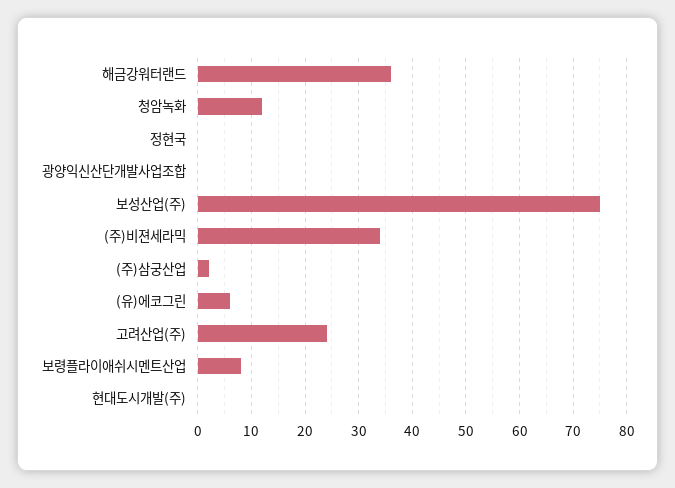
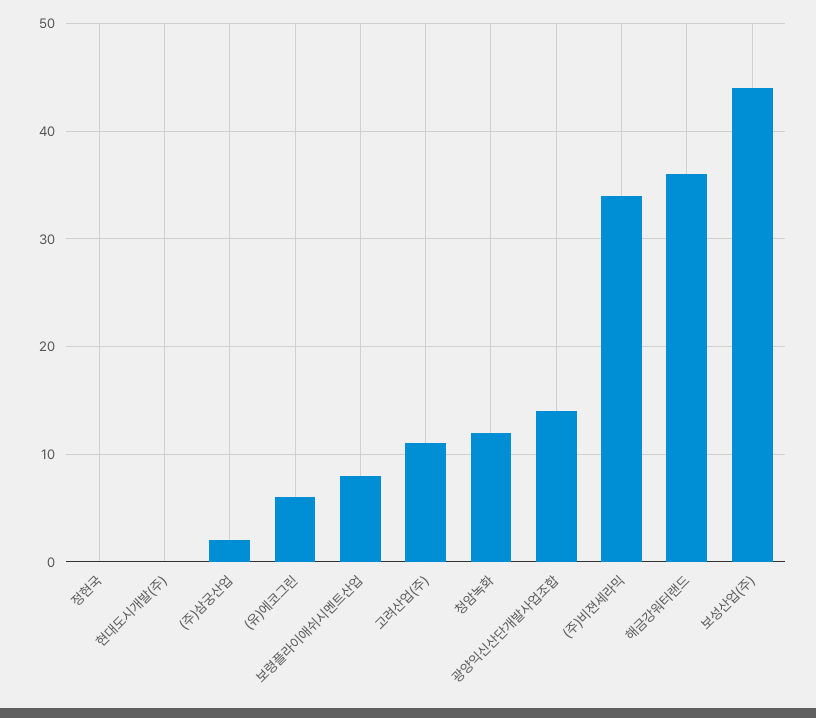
  {
    "해금강워터랜드": 36,
    "청암녹화": 12,
    "정현국": 0,
-   "광양익신산단개발사업조합": 0,
+   "광양익신산단개발사업조합": 14,
-   "보성산업(주)": 75,
+   "보성산업(주)": 44,
    "(주)비젼세라믹": 34,
    "(주)삼궁산업": 2,
    "(유)에코그린": 6,
-   "고려산업(주)": 25,
+   "고려산업(주)": 11,
    "보령플라이애쉬시멘트산업": 8,
    "현대도시개발(주)": 0
  }

